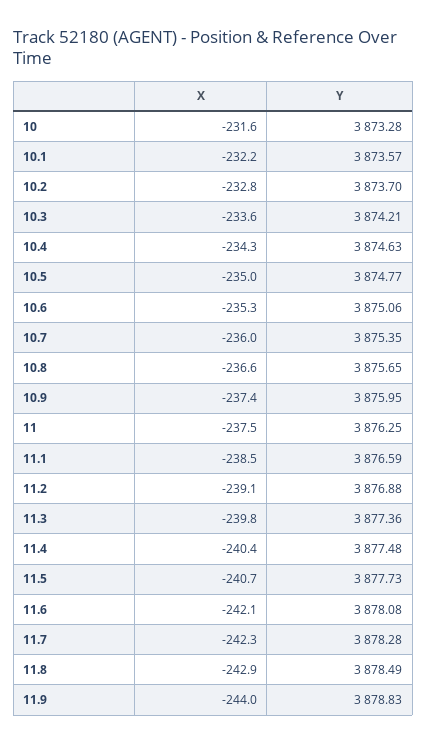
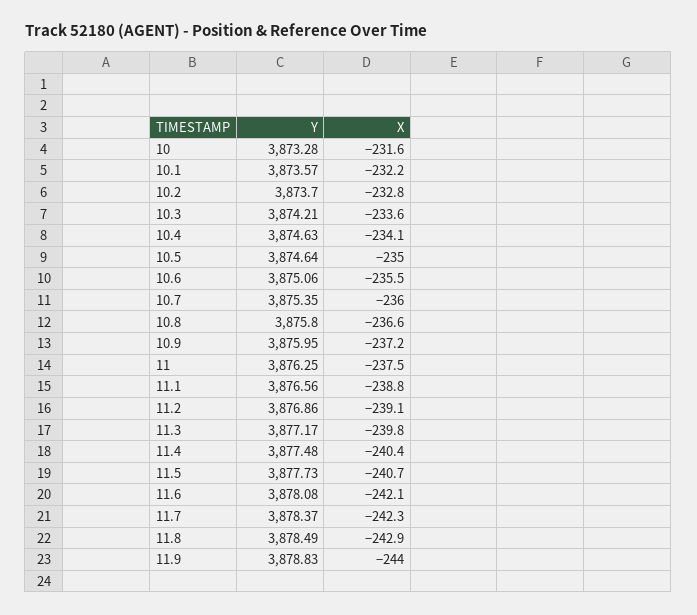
  {
    "X": {
      "10": -231.6,
      "10.1": -232.2,
      "10.2": -232.8,
      "10.3": -233.6,
-     "10.4": -234.3,
+     "10.4": -234.1,
      "10.5": -235,
-     "10.6": -235.3,
+     "10.6": -235.5,
      "10.7": -236,
      "10.8": -236.6,
-     "10.9": -237.4,
+     "10.9": -237.2,
      "11": -237.5,
-     "11.1": -238.5,
+     "11.1": -238.8,
      "11.2": -239.1,
      "11.3": -239.8,
      "11.4": -240.4,
      "11.5": -240.7,
      "11.6": -242.1,
      "11.7": -242.3,
      "11.8": -242.9,
      "11.9": -244
    },
    "Y": {
      "10": 3873.28,
      "10.1": 3873.57,
      "10.2": 3873.7,
      "10.3": 3874.21,
      "10.4": 3874.63,
-     "10.5": 3874.77,
+     "10.5": 3874.64,
      "10.6": 3875.06,
      "10.7": 3875.35,
-     "10.8": 3875.65,
+     "10.8": 3875.8,
      "10.9": 3875.95,
      "11": 3876.25,
-     "11.1": 3876.59,
+     "11.1": 3876.56,
-     "11.2": 3876.88,
+     "11.2": 3876.86,
-     "11.3": 3877.36,
+     "11.3": 3877.17,
      "11.4": 3877.48,
      "11.5": 3877.73,
      "11.6": 3878.08,
-     "11.7": 3878.28,
+     "11.7": 3878.37,
      "11.8": 3878.49,
      "11.9": 3878.83
    }
  }

